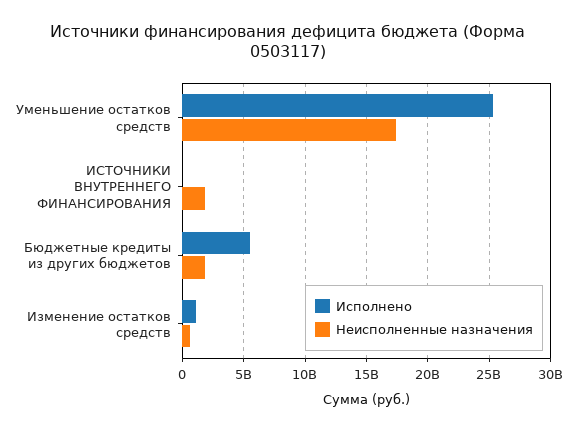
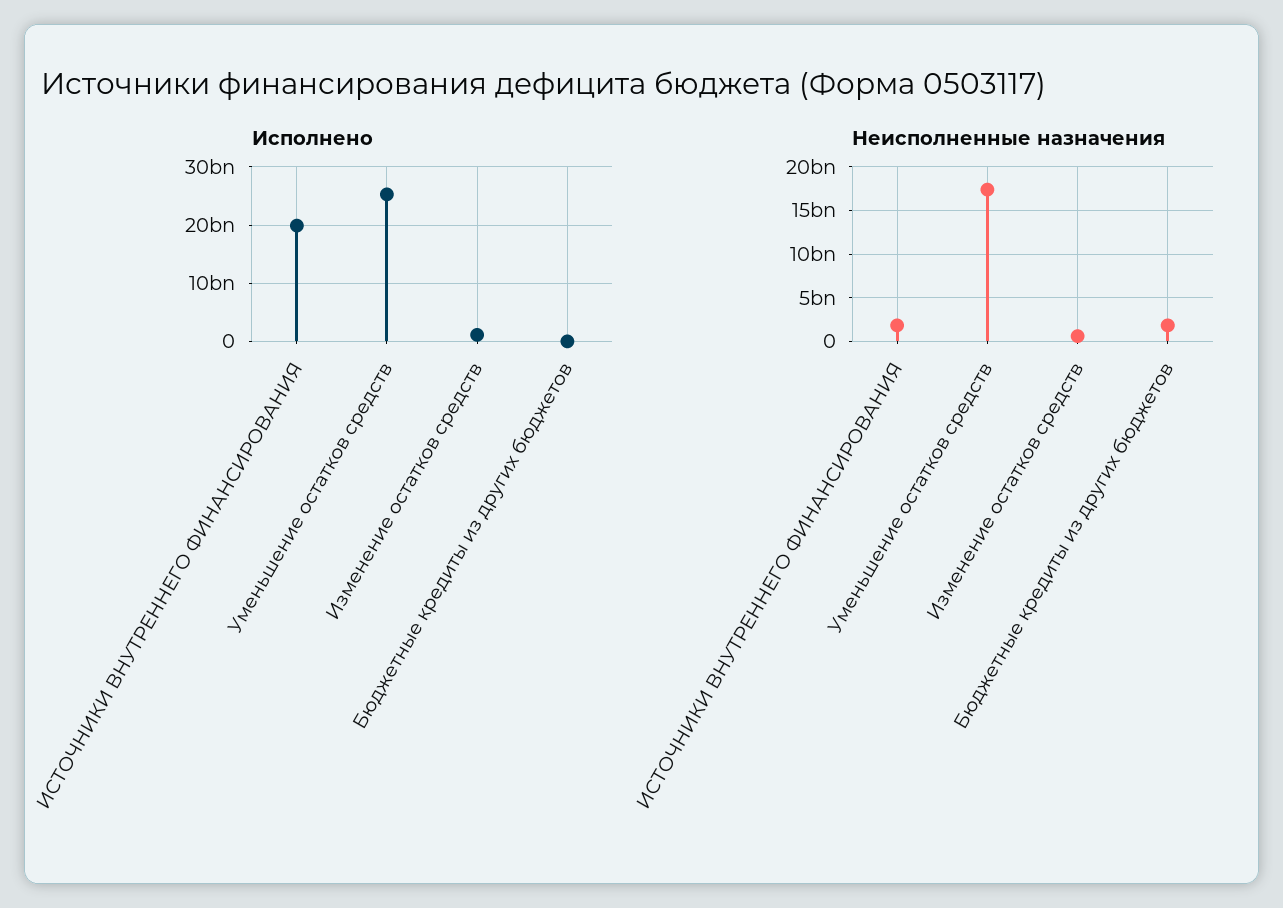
  {
    "Исполнено": {
      "Уменьшение остатков средств": 25500000000,
-     "ИСТОЧНИКИ ВНУТРЕННЕГО ФИНАНСИРОВАНИЯ": 0,
+     "ИСТОЧНИКИ ВНУТРЕННЕГО ФИНАНСИРОВАНИЯ": 20000000000,
-     "Бюджетные кредиты из других бюджетов": 5500000000,
+     "Бюджетные кредиты из других бюджетов": 0,
      "Изменение остатков средств": 1000000000
    },
    "Неисполненные назначения": {
      "Уменьшение остатков средств": 17500000000,
      "ИСТОЧНИКИ ВНУТРЕННЕГО ФИНАНСИРОВАНИЯ": 2000000000,
      "Бюджетные кредиты из других бюджетов": 2000000000,
      "Изменение остатков средств": 500000000
    }
  }

